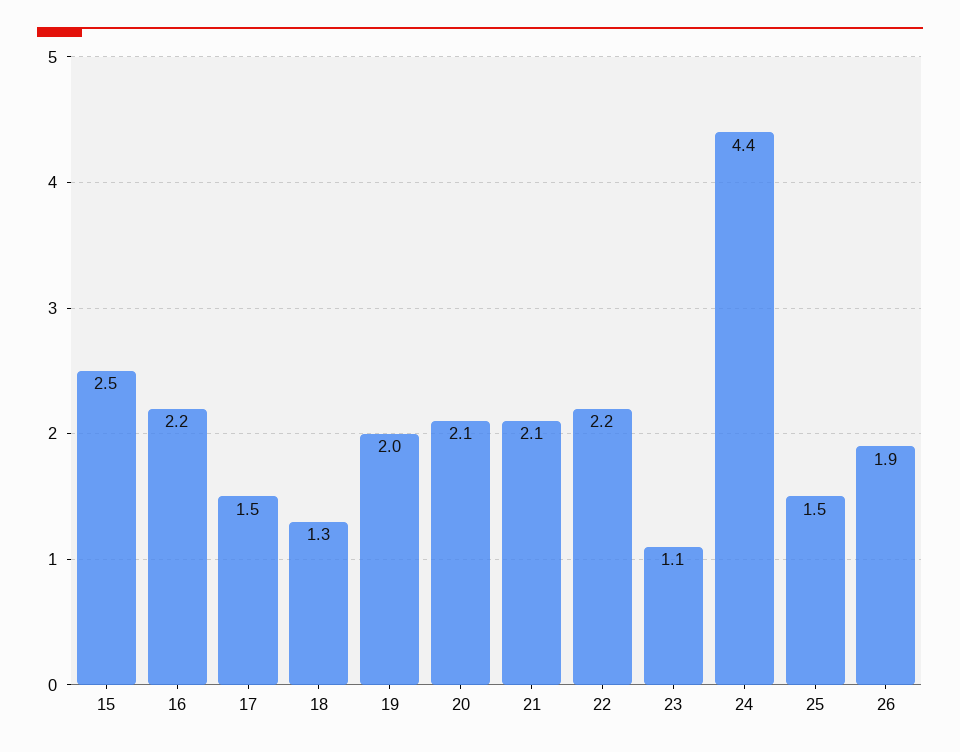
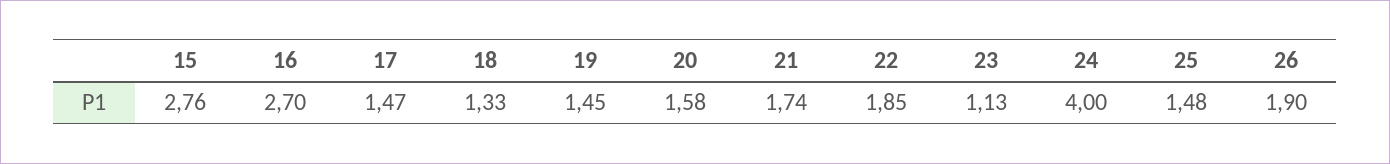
  {
-   "15": 2.5,
+   "15": 2.76,
-   "16": 2.2,
+   "16": 2.7,
    "17": 1.47,
    "18": 1.33,
-   "19": 2,
+   "19": 1.45,
-   "20": 2.1,
+   "20": 1.58,
-   "21": 2.1,
+   "21": 1.74,
-   "22": 2.2,
+   "22": 1.85,
    "23": 1.13,
-   "24": 4.4,
+   "24": 4,
    "25": 1.48,
    "26": 1.9
  }

